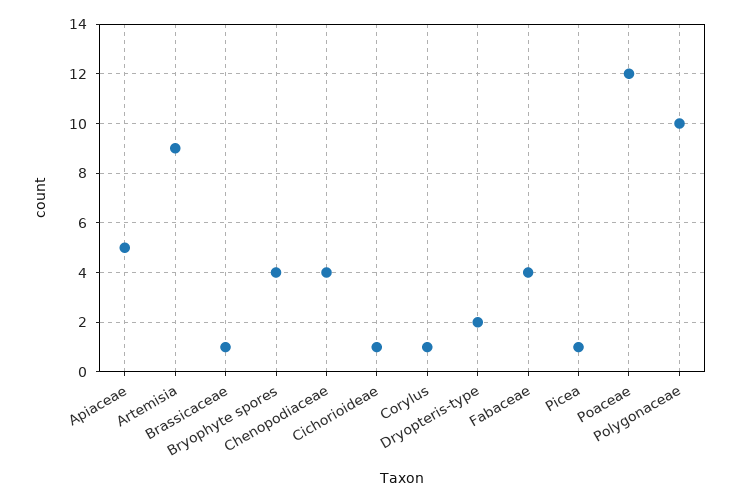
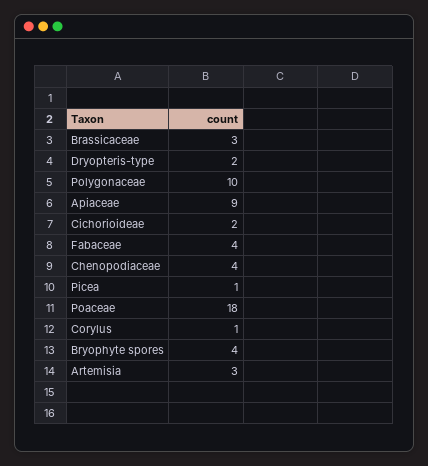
  {
-   "Apiaceae": 5,
+   "Apiaceae": 9,
-   "Artemisia": 9,
+   "Artemisia": 3,
-   "Brassicaceae": 1,
+   "Brassicaceae": 3,
    "Bryophyte spores": 4,
    "Chenopodiaceae": 4,
-   "Cichorioideae": 1,
+   "Cichorioideae": 2,
    "Corylus": 1,
    "Dryopteris-type": 2,
    "Fabaceae": 4,
    "Picea": 1,
-   "Poaceae": 12,
+   "Poaceae": 18,
    "Polygonaceae": 10
  }

